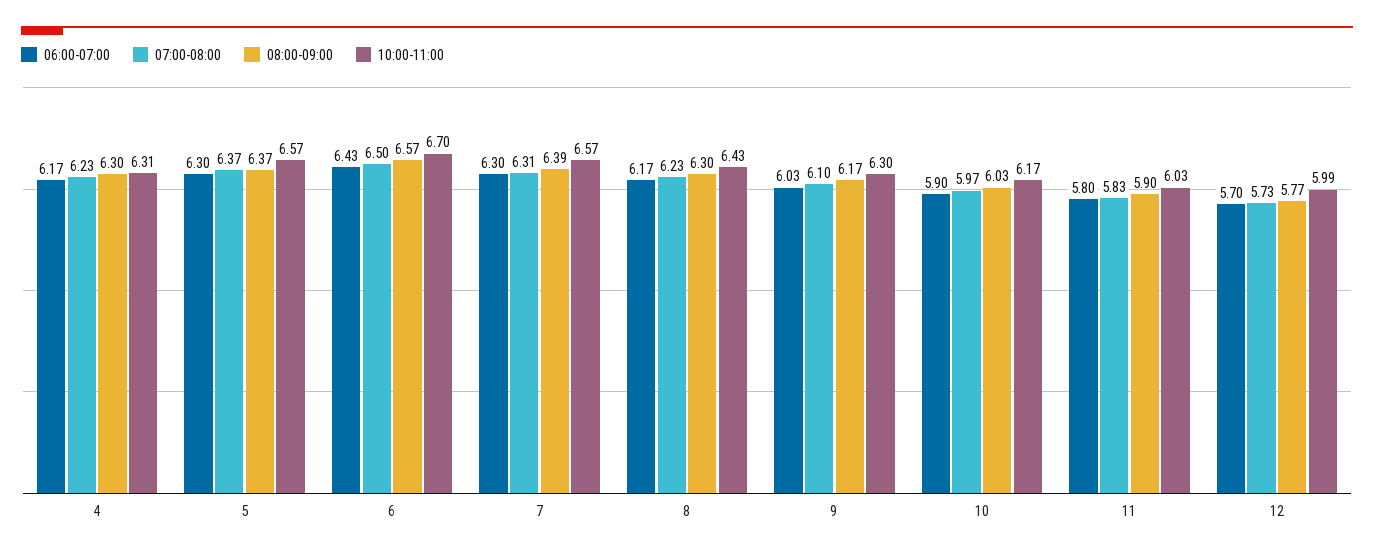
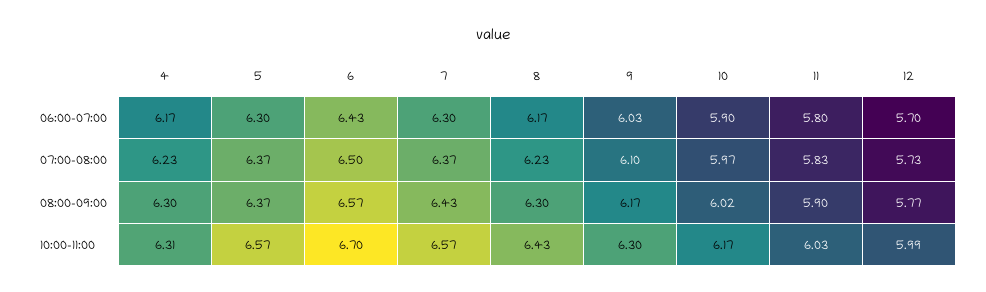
  {
    "06:00-07:00": {
      "4": 6.17,
      "5": 6.3,
      "6": 6.43,
      "7": 6.3,
      "8": 6.17,
      "9": 6.03,
      "10": 5.9,
      "11": 5.8,
      "12": 5.7
    },
    "07:00-08:00": {
      "4": 6.23,
      "5": 6.37,
      "6": 6.5,
-     "7": 6.31,
+     "7": 6.37,
      "8": 6.23,
      "9": 6.1,
      "10": 5.97,
      "11": 5.83,
      "12": 5.73
    },
    "08:00-09:00": {
      "4": 6.3,
      "5": 6.37,
      "6": 6.57,
-     "7": 6.39,
+     "7": 6.43,
      "8": 6.3,
      "9": 6.17,
-     "10": 6.03,
+     "10": 6.02,
      "11": 5.9,
      "12": 5.77
    },
    "10:00-11:00": {
      "4": 6.31,
      "5": 6.57,
      "6": 6.7,
      "7": 6.57,
      "8": 6.43,
      "9": 6.3,
      "10": 6.17,
      "11": 6.03,
      "12": 5.99
    }
  }

